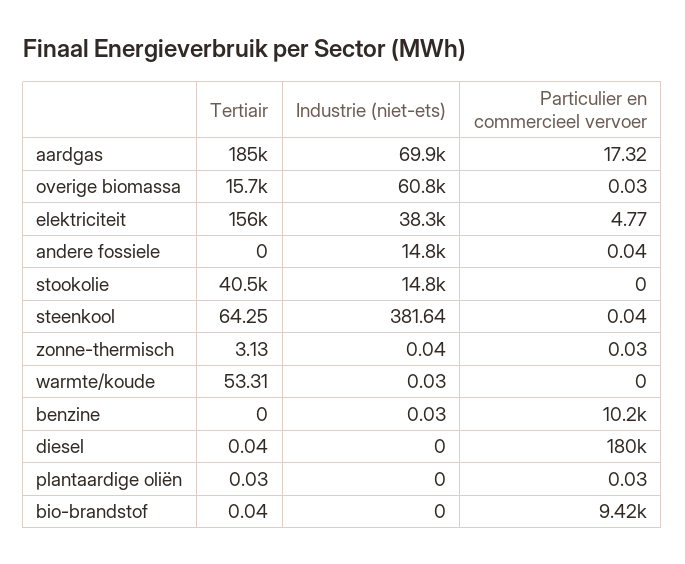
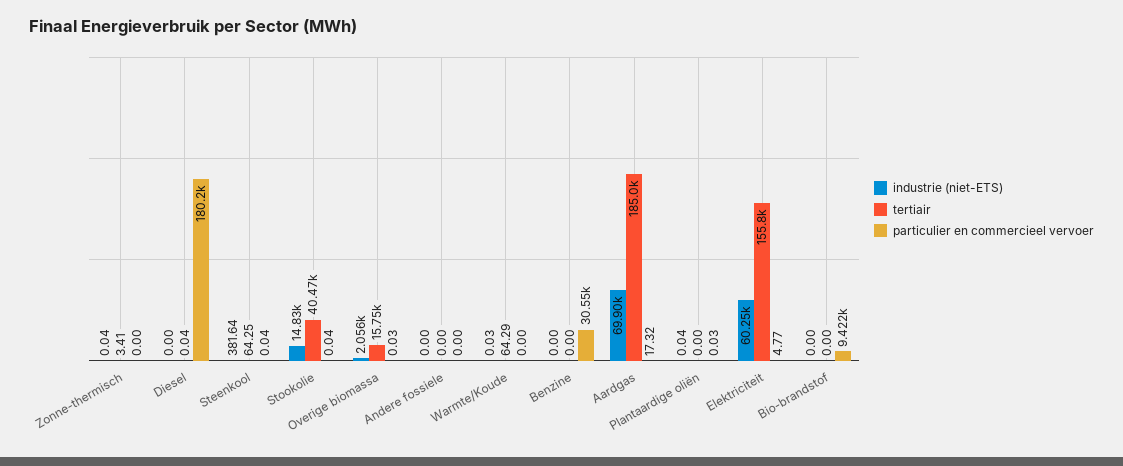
  {
    "Tertiair": {
      "aardgas": 185000,
      "overige biomassa": 15750,
      "elektriciteit": 155800,
      "andere fossiele": 0,
      "stookolie": 40470,
      "steenkool": 64.25,
-     "zonne-thermisch": 3.13,
+     "zonne-thermisch": 3.41,
-     "warmte/koude": 53.31,
+     "warmte/koude": 64.29,
      "benzine": 0,
      "diesel": 0.04,
-     "plantaardige oliën": 0.03,
+     "plantaardige oliën": 0,
-     "bio-brandstof": 0.04
+     "bio-brandstof": 0
    },
    "Industrie (niet-ets)": {
      "aardgas": 69900,
-     "overige biomassa": 60800,
+     "overige biomassa": 2056,
-     "elektriciteit": 38300,
+     "elektriciteit": 60250,
-     "andere fossiele": 14800,
+     "andere fossiele": 0,
      "stookolie": 14830,
      "steenkool": 381.64,
      "zonne-thermisch": 0.04,
      "warmte/koude": 0.03,
-     "benzine": 0.03,
+     "benzine": 0,
      "diesel": 0,
-     "plantaardige oliën": 0,
+     "plantaardige oliën": 0.04,
      "bio-brandstof": 0
    },
    "Particulier en commercieel vervoer": {
      "aardgas": 17.32,
      "overige biomassa": 0.03,
      "elektriciteit": 4.77,
-     "andere fossiele": 0.04,
+     "andere fossiele": 0,
-     "stookolie": 0,
+     "stookolie": 0.04,
      "steenkool": 0.04,
-     "zonne-thermisch": 0.03,
+     "zonne-thermisch": 0,
      "warmte/koude": 0,
-     "benzine": 10200,
+     "benzine": 30550,
      "diesel": 180200,
      "plantaardige oliën": 0.03,
      "bio-brandstof": 9422
    }
  }

